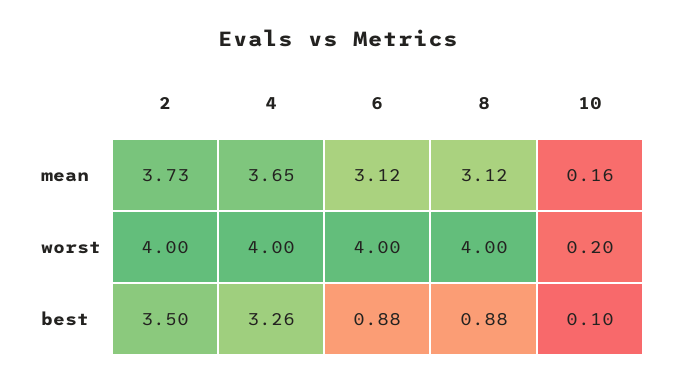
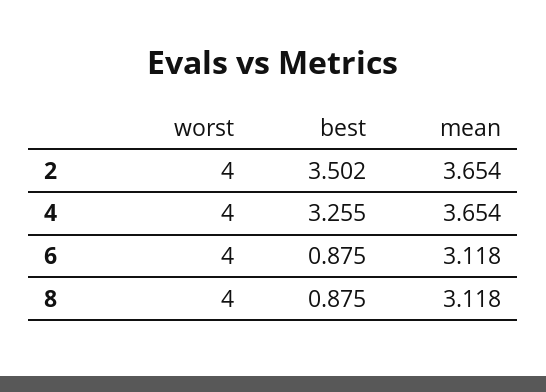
  {
    "2": {
-     "mean": 3.73,
+     "mean": 3.654,
      "worst": 4,
      "best": 3.502
    },
    "4": {
      "mean": 3.654,
      "worst": 4,
      "best": 3.255
    },
    "6": {
      "mean": 3.118,
      "worst": 4,
      "best": 0.875
    },
    "8": {
      "mean": 3.118,
      "worst": 4,
      "best": 0.875
-   },
+   }
-   "10": {
-     "mean": 0.16,
-     "worst": 0.2,
-     "best": 0.1
-   }
  }

